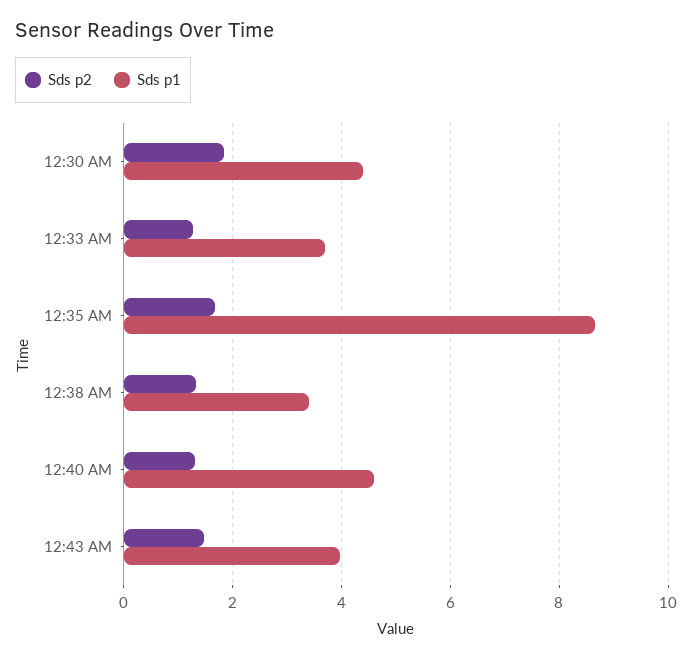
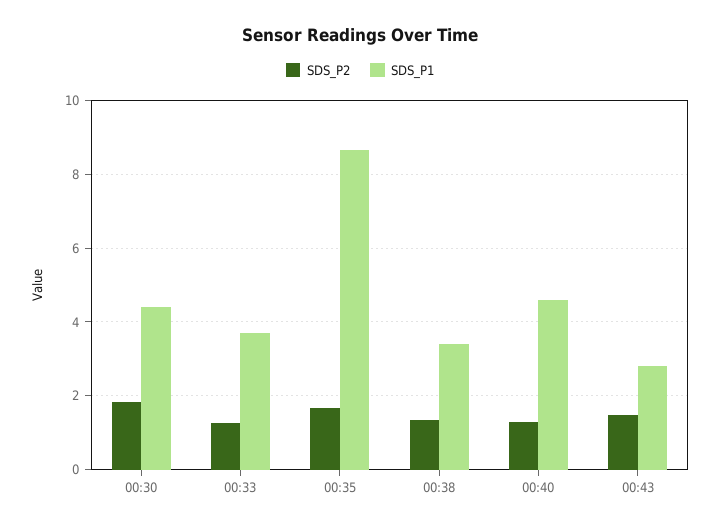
  {
    "Sds p2": {
      "12:30 AM": 1.8,
      "12:33 AM": 1.2,
      "12:35 AM": 1.6,
      "12:38 AM": 1.4,
      "12:40 AM": 1.4,
      "12:43 AM": 1.4
    },
    "Sds p1": {
      "12:30 AM": 4.4,
      "12:33 AM": 3.8,
      "12:35 AM": 8.6,
      "12:38 AM": 3.4,
      "12:40 AM": 4.6,
-     "12:43 AM": 4
+     "12:43 AM": 2.8
    }
  }

